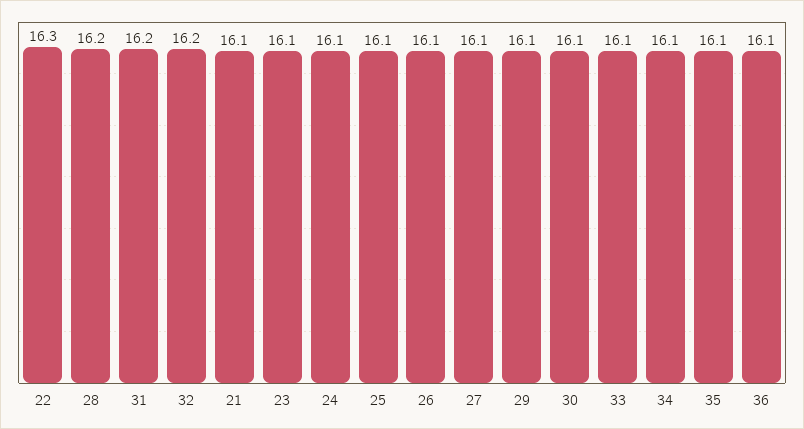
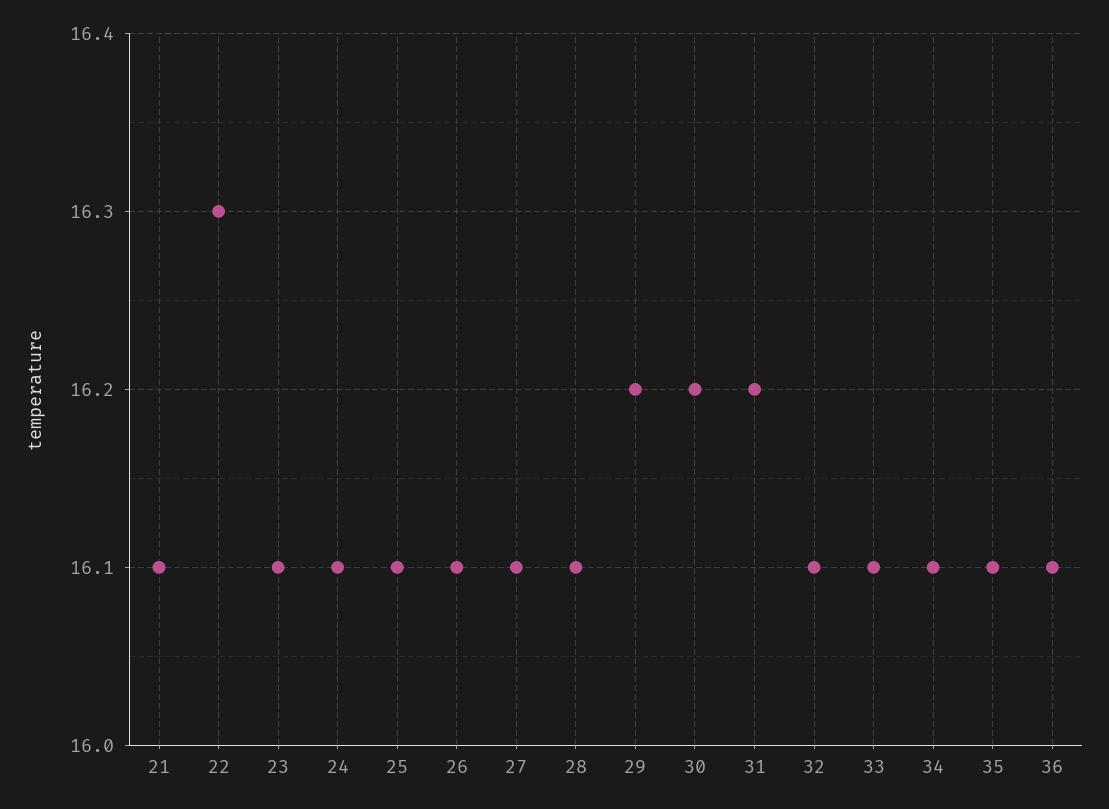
  {
    "22": 16.3,
-   "28": 16.2,
+   "28": 16.1,
    "31": 16.2,
-   "32": 16.2,
+   "32": 16.1,
    "21": 16.1,
    "23": 16.1,
    "24": 16.1,
    "25": 16.1,
    "26": 16.1,
    "27": 16.1,
-   "29": 16.1,
+   "29": 16.2,
-   "30": 16.1,
+   "30": 16.2,
    "33": 16.1,
    "34": 16.1,
    "35": 16.1,
    "36": 16.1
  }

